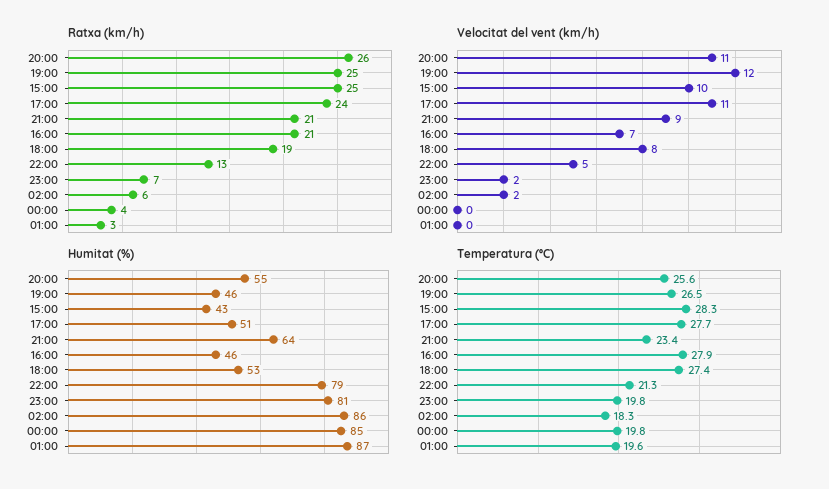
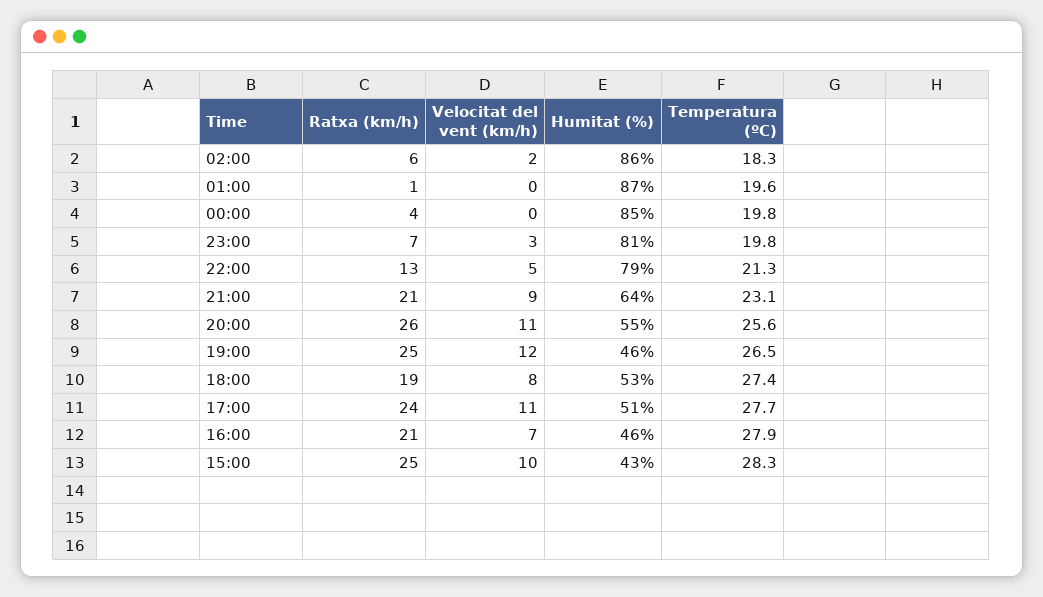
  {
    "Ratxa (km/h)": {
      "20:00": 26,
      "19:00": 25,
      "15:00": 25,
      "17:00": 24,
      "21:00": 21,
      "16:00": 21,
      "18:00": 19,
      "22:00": 13,
      "23:00": 7,
      "02:00": 6,
      "00:00": 4,
-     "01:00": 3
+     "01:00": 1
    },
    "Velocitat del vent (km/h)": {
      "20:00": 11,
      "19:00": 12,
      "15:00": 10,
      "17:00": 11,
      "21:00": 9,
      "16:00": 7,
      "18:00": 8,
      "22:00": 5,
-     "23:00": 2,
+     "23:00": 3,
      "02:00": 2,
      "00:00": 0,
      "01:00": 0
    },
    "Humitat (%)": {
      "20:00": 55,
      "19:00": 46,
      "15:00": 43,
      "17:00": 51,
      "21:00": 64,
      "16:00": 46,
      "18:00": 53,
      "22:00": 79,
      "23:00": 81,
      "02:00": 86,
      "00:00": 85,
      "01:00": 87
    },
    "Temperatura (ºC)": {
      "20:00": 25.6,
      "19:00": 26.5,
      "15:00": 28.3,
      "17:00": 27.7,
-     "21:00": 23.4,
+     "21:00": 23.1,
      "16:00": 27.9,
      "18:00": 27.4,
      "22:00": 21.3,
      "23:00": 19.8,
      "02:00": 18.3,
      "00:00": 19.8,
      "01:00": 19.6
    }
  }

